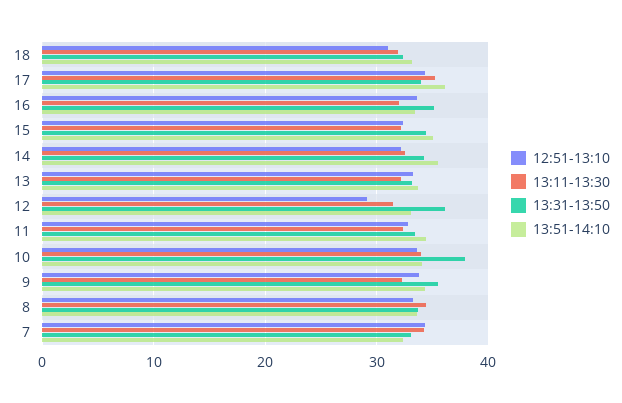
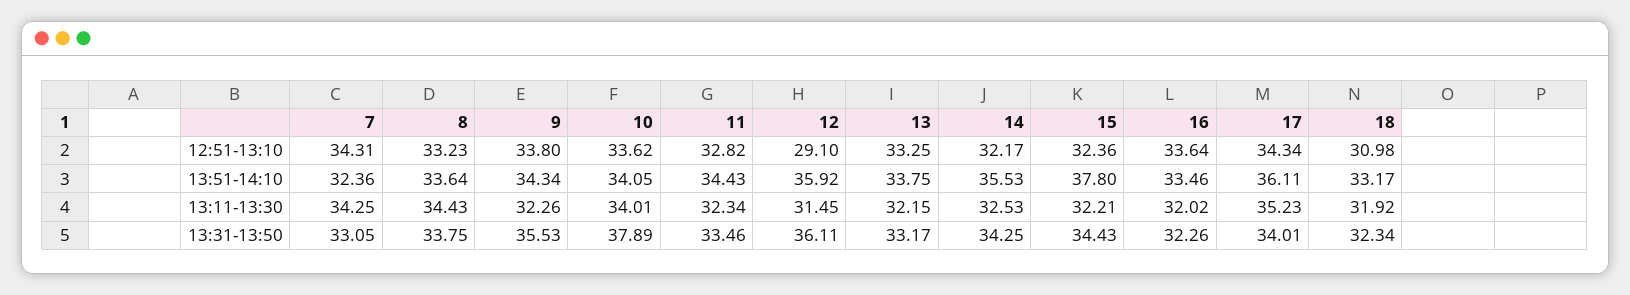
  {
    "12:51-13:10": {
      "18": 30.98,
      "17": 34.34,
      "16": 33.64,
      "15": 32.36,
      "14": 32.17,
      "13": 33.25,
      "12": 29.1,
      "11": 32.82,
      "10": 33.62,
      "9": 33.8,
      "8": 33.23,
      "7": 34.31
    },
    "13:11-13:30": {
      "18": 31.92,
      "17": 35.23,
      "16": 32.02,
      "15": 32.21,
      "14": 32.53,
      "13": 32.15,
      "12": 31.45,
      "11": 32.34,
      "10": 34.01,
      "9": 32.26,
      "8": 34.43,
      "7": 34.25
    },
    "13:31-13:50": {
      "18": 32.34,
      "17": 34.01,
-     "16": 35,
+     "16": 32.26,
      "15": 34.43,
      "14": 34.25,
      "13": 33.17,
      "12": 36.11,
      "11": 33.46,
      "10": 37.89,
      "9": 35.53,
      "8": 33.75,
      "7": 33.05
    },
    "13:51-14:10": {
      "18": 33.17,
      "17": 36.11,
      "16": 33.46,
-     "15": 35,
+     "15": 37.8,
      "14": 35.53,
      "13": 33.75,
-     "12": 33,
+     "12": 35.92,
      "11": 34.43,
      "10": 34.05,
      "9": 34.34,
      "8": 33.64,
      "7": 32.36
    }
  }

